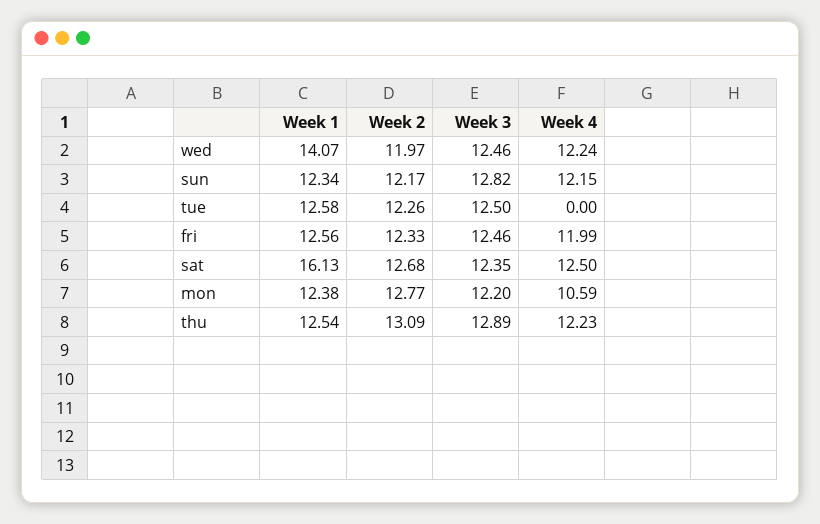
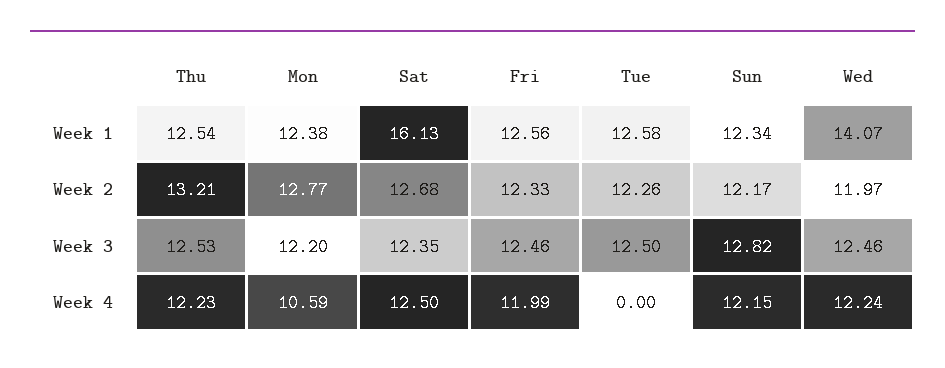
  {
    "Week 1": {
      "wed": 14.07,
      "sun": 12.34,
      "tue": 12.58,
      "fri": 12.56,
      "sat": 16.13,
      "mon": 12.38,
      "thu": 12.54
    },
    "Week 2": {
      "wed": 11.97,
      "sun": 12.17,
      "tue": 12.26,
      "fri": 12.33,
      "sat": 12.68,
      "mon": 12.77,
-     "thu": 13.09
+     "thu": 13.21
    },
    "Week 3": {
      "wed": 12.46,
      "sun": 12.82,
      "tue": 12.5,
      "fri": 12.46,
      "sat": 12.35,
      "mon": 12.2,
-     "thu": 12.89
+     "thu": 12.53
    },
    "Week 4": {
      "wed": 12.24,
      "sun": 12.15,
      "tue": 0,
      "fri": 11.99,
      "sat": 12.5,
      "mon": 10.59,
      "thu": 12.23
    }
  }

